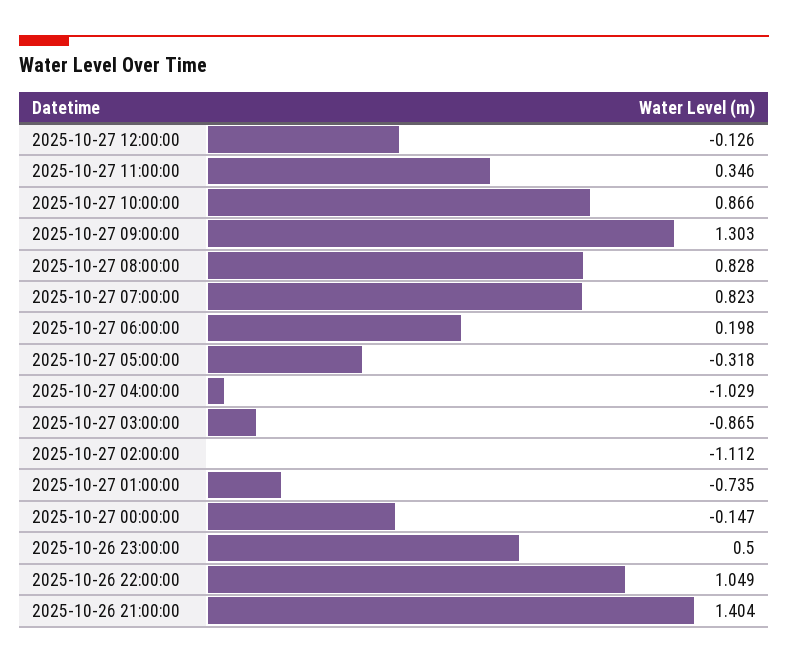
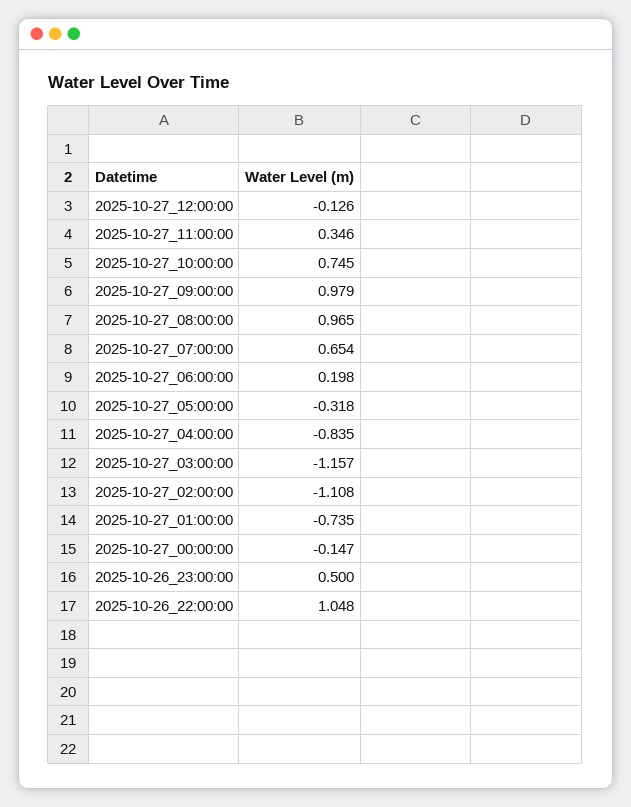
  {
    "2025-10-27 12:00:00": -0.126,
    "2025-10-27 11:00:00": 0.346,
-   "2025-10-27 10:00:00": 0.866,
+   "2025-10-27 10:00:00": 0.745,
-   "2025-10-27 09:00:00": 1.303,
+   "2025-10-27 09:00:00": 0.979,
-   "2025-10-27 08:00:00": 0.828,
+   "2025-10-27 08:00:00": 0.965,
-   "2025-10-27 07:00:00": 0.823,
+   "2025-10-27 07:00:00": 0.654,
    "2025-10-27 06:00:00": 0.198,
    "2025-10-27 05:00:00": -0.318,
-   "2025-10-27 04:00:00": -1.029,
+   "2025-10-27 04:00:00": -0.835,
-   "2025-10-27 03:00:00": -0.865,
+   "2025-10-27 03:00:00": -1.157,
-   "2025-10-27 02:00:00": -1.112,
+   "2025-10-27 02:00:00": -1.108,
    "2025-10-27 01:00:00": -0.735,
    "2025-10-27 00:00:00": -0.147,
    "2025-10-26 23:00:00": 0.5,
-   "2025-10-26 22:00:00": 1.049,
+   "2025-10-26 22:00:00": 1.048
-   "2025-10-26 21:00:00": 1.404
  }

